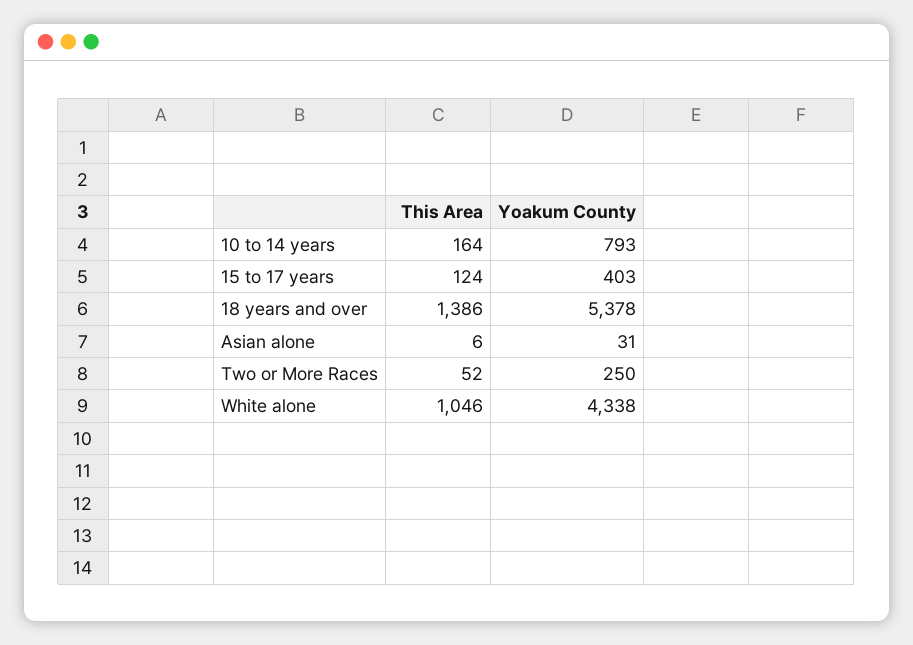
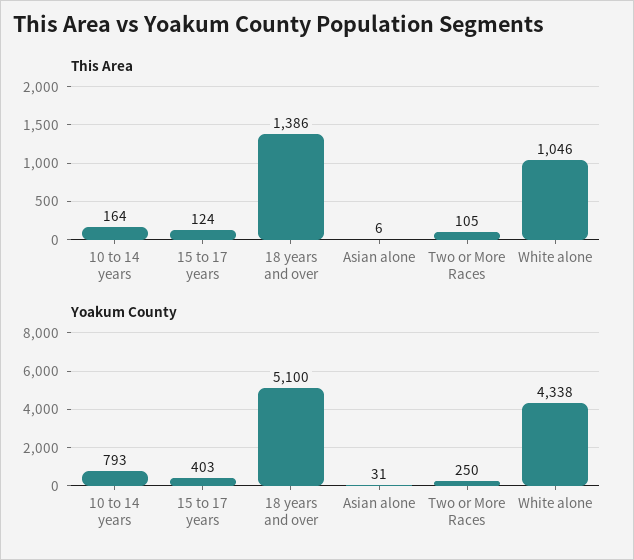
  {
    "This Area": {
      "10 to 14 years": 164,
      "15 to 17 years": 124,
      "18 years and over": 1386,
      "Asian alone": 6,
-     "Two or More Races": 52,
+     "Two or More Races": 105,
      "White alone": 1046
    },
    "Yoakum County": {
      "10 to 14 years": 793,
      "15 to 17 years": 403,
-     "18 years and over": 5378,
+     "18 years and over": 5100,
      "Asian alone": 31,
      "Two or More Races": 250,
      "White alone": 4338
    }
  }

